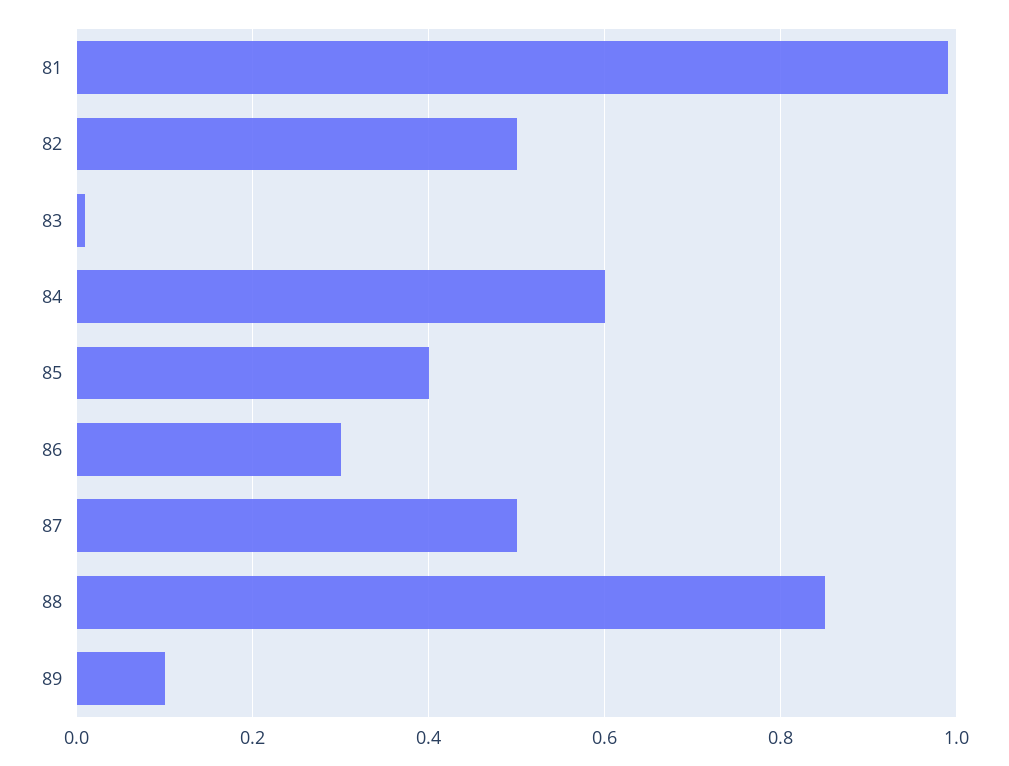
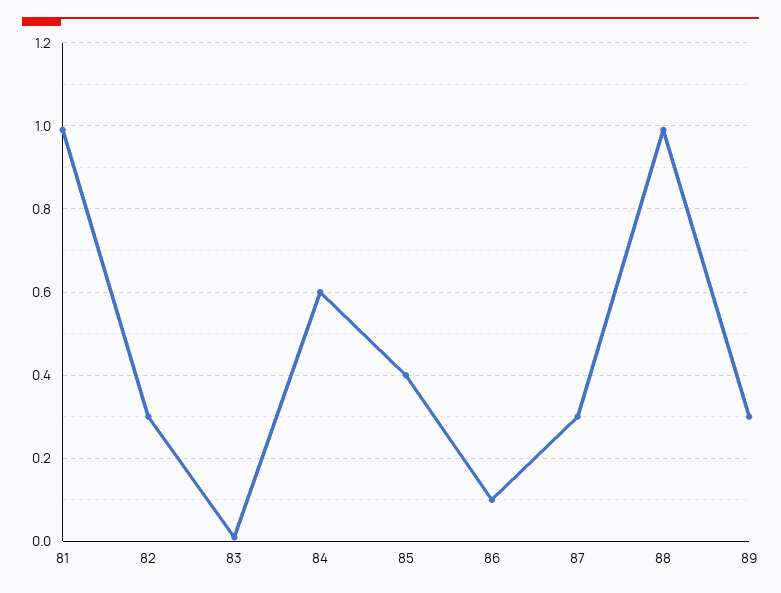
  {
    "81": 1,
-   "82": 0.5,
+   "82": 0.3,
    "83": 0,
    "84": 0.6,
    "85": 0.4,
-   "86": 0.3,
+   "86": 0.1,
-   "87": 0.5,
+   "87": 0.3,
-   "88": 0.85,
+   "88": 1,
-   "89": 0.1
+   "89": 0.3
  }

